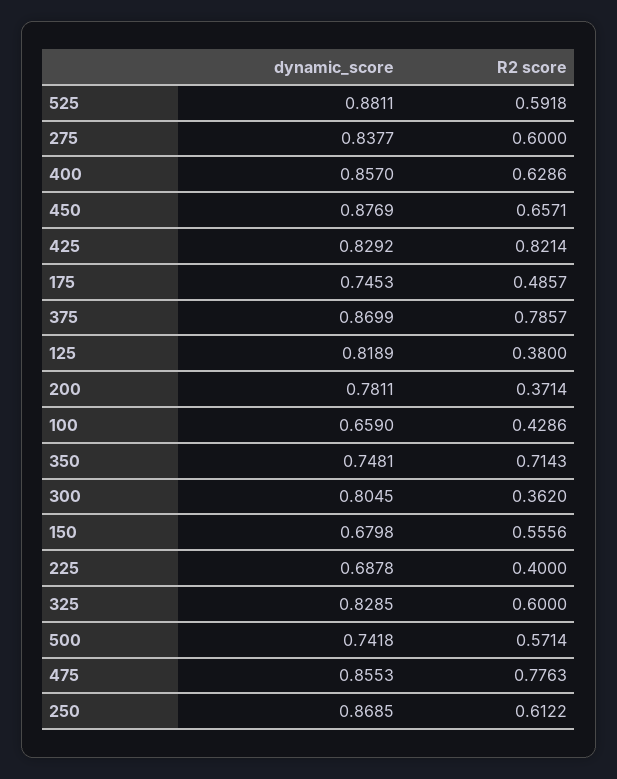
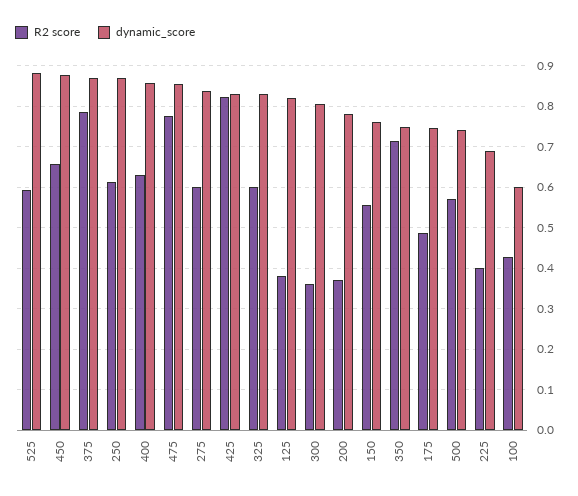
  {
    "dynamic_score": {
      "525": 0.8811,
      "275": 0.8377,
      "400": 0.857,
      "450": 0.8769,
      "425": 0.8292,
      "175": 0.7453,
      "375": 0.8699,
      "125": 0.8189,
      "200": 0.7811,
-     "100": 0.659,
+     "100": 0.6,
      "350": 0.7481,
      "300": 0.8045,
-     "150": 0.6798,
+     "150": 0.76,
      "225": 0.6878,
      "325": 0.8285,
      "500": 0.7418,
      "475": 0.8553,
      "250": 0.8685
    },
    "R2 score": {
      "525": 0.5918,
      "275": 0.6,
      "400": 0.6286,
      "450": 0.6571,
      "425": 0.8214,
      "175": 0.4857,
      "375": 0.7857,
      "125": 0.38,
      "200": 0.3714,
      "100": 0.4286,
      "350": 0.7143,
      "300": 0.362,
      "150": 0.5556,
      "225": 0.4,
      "325": 0.6,
      "500": 0.5714,
      "475": 0.7763,
      "250": 0.6122
    }
  }

